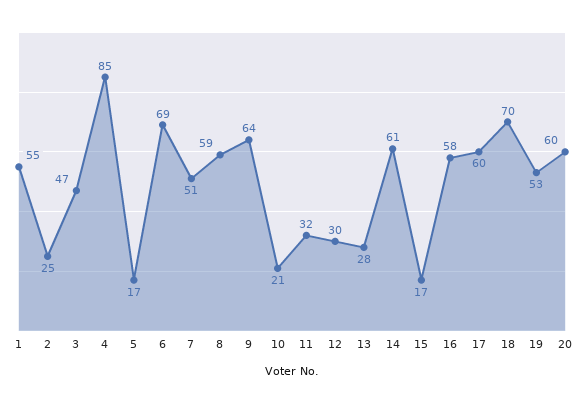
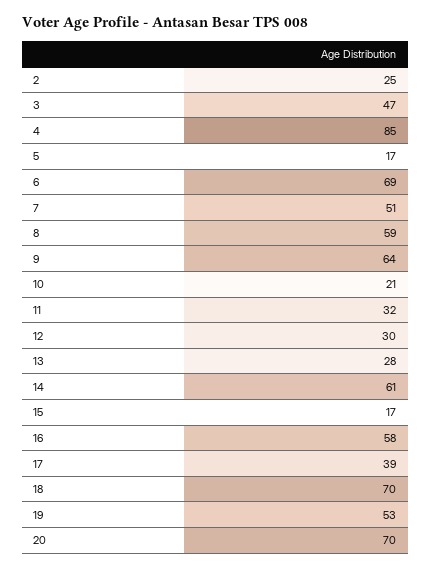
  {
-   "1": 55,
    "2": 25,
    "3": 47,
    "4": 85,
    "5": 17,
    "6": 69,
    "7": 51,
    "8": 59,
    "9": 64,
    "10": 21,
    "11": 32,
    "12": 30,
    "13": 28,
    "14": 61,
    "15": 17,
    "16": 58,
-   "17": 60,
+   "17": 39,
    "18": 70,
    "19": 53,
-   "20": 60
+   "20": 70
  }

